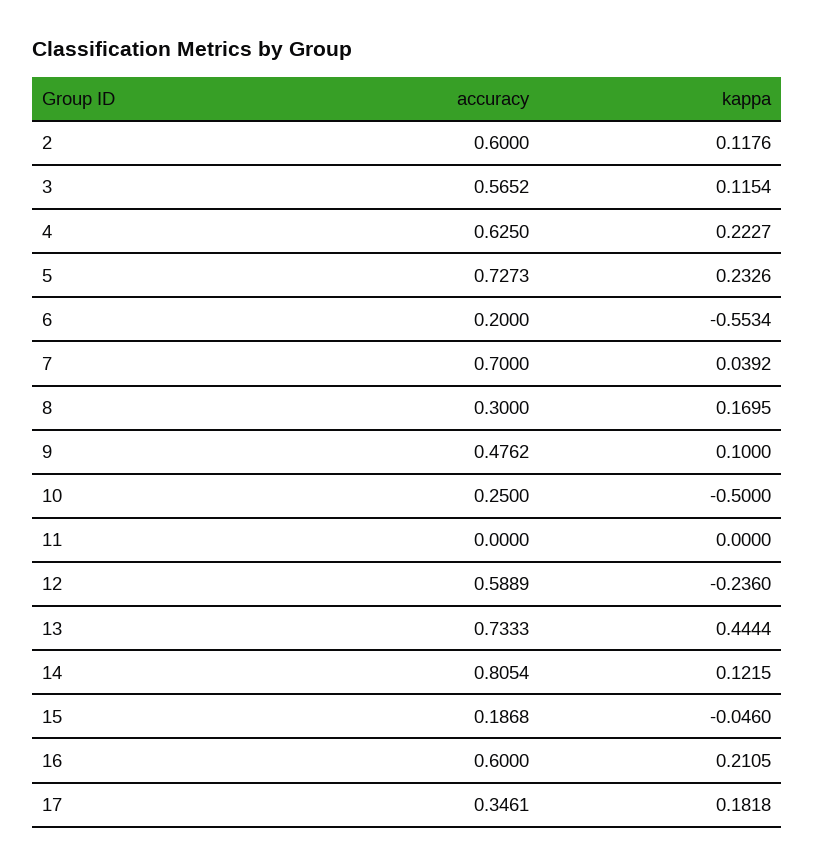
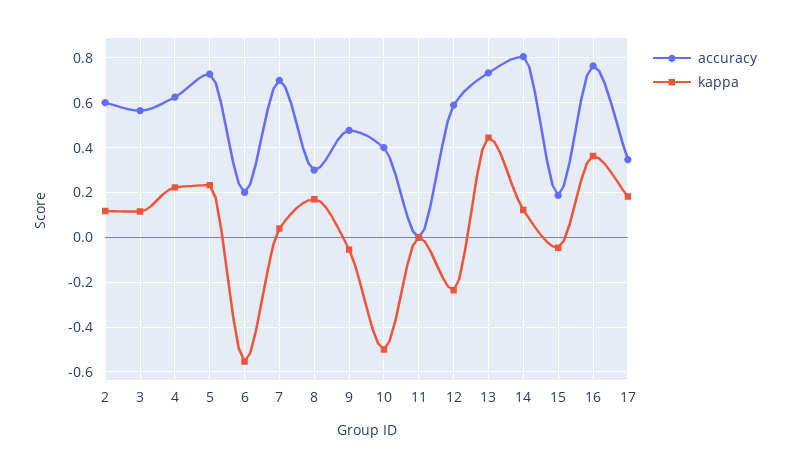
  {
    "accuracy": {
      "2": 0.6,
      "3": 0.5652,
      "4": 0.625,
      "5": 0.7273,
      "6": 0.2,
      "7": 0.7,
      "8": 0.3,
      "9": 0.4762,
-     "10": 0.25,
+     "10": 0.4,
      "11": 0,
      "12": 0.5889,
      "13": 0.7333,
      "14": 0.8054,
      "15": 0.1868,
-     "16": 0.6,
+     "16": 0.75,
      "17": 0.3461
    },
    "kappa": {
      "2": 0.1176,
      "3": 0.1154,
      "4": 0.2227,
      "5": 0.2326,
      "6": -0.5534,
      "7": 0.0392,
      "8": 0.1695,
-     "9": 0.1,
+     "9": -0.05,
      "10": -0.5,
      "11": 0,
      "12": -0.236,
      "13": 0.4444,
      "14": 0.1215,
      "15": -0.046,
-     "16": 0.2105,
+     "16": 0.35,
      "17": 0.1818
    }
  }

